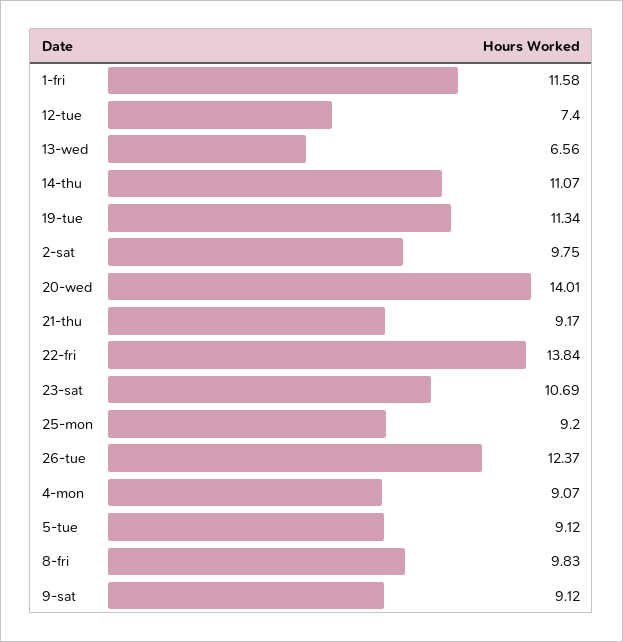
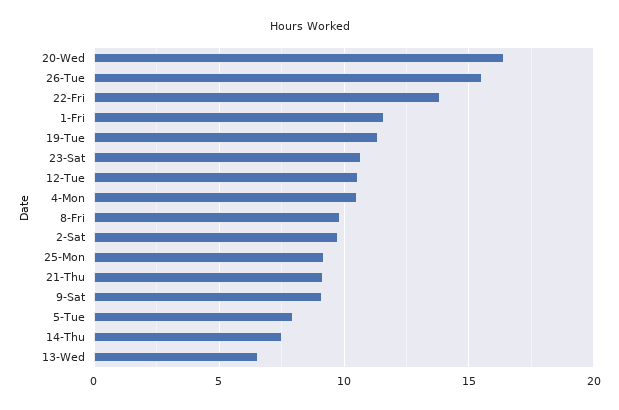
  {
    "1-fri": 11.58,
-   "12-tue": 7.4,
+   "12-tue": 10.5,
    "13-wed": 6.56,
-   "14-thu": 11.07,
+   "14-thu": 7.5,
    "19-tue": 11.34,
    "2-sat": 9.75,
-   "20-wed": 14.01,
+   "20-wed": 16.5,
    "21-thu": 9.17,
    "22-fri": 13.84,
    "23-sat": 10.69,
    "25-mon": 9.2,
-   "26-tue": 12.37,
+   "26-tue": 15.5,
-   "4-mon": 9.07,
+   "4-mon": 10.5,
-   "5-tue": 9.12,
+   "5-tue": 8,
    "8-fri": 9.83,
    "9-sat": 9.12
  }

